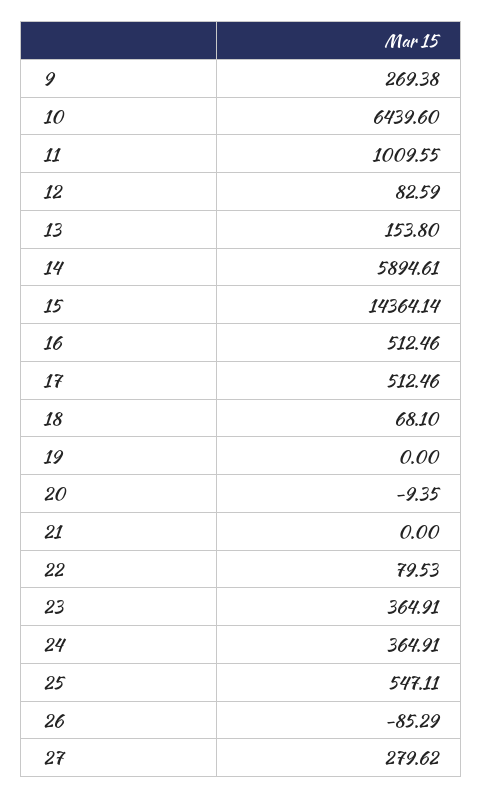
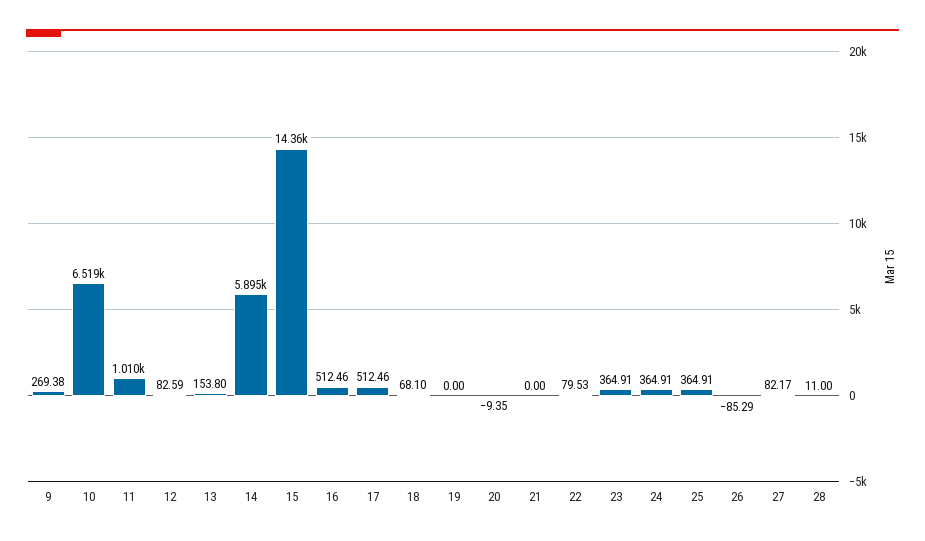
  {
    "9": 269.38,
-   "10": 6439.6,
+   "10": 6519,
    "11": 1009.55,
    "12": 82.59,
    "13": 153.8,
    "14": 5894.61,
    "15": 14364.14,
    "16": 512.46,
    "17": 512.46,
    "18": 68.1,
    "19": 0,
    "20": -9.35,
    "21": 0,
    "22": 79.53,
    "23": 364.91,
    "24": 364.91,
-   "25": 547.11,
+   "25": 364.91,
    "26": -85.29,
-   "27": 279.62
+   "27": 82.17,
+   "28": 11
  }

